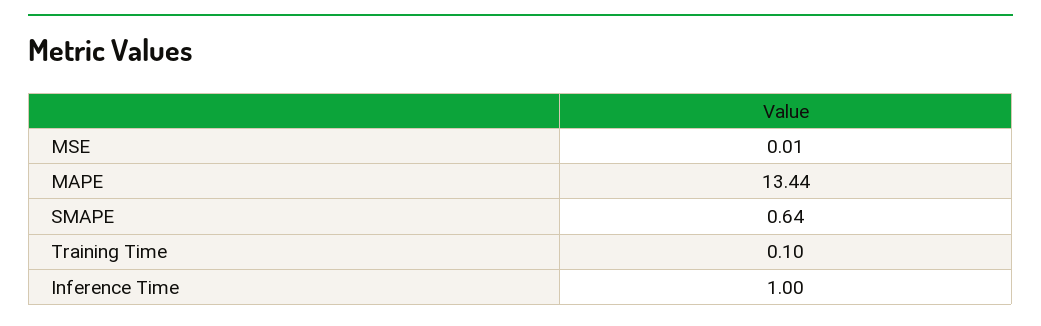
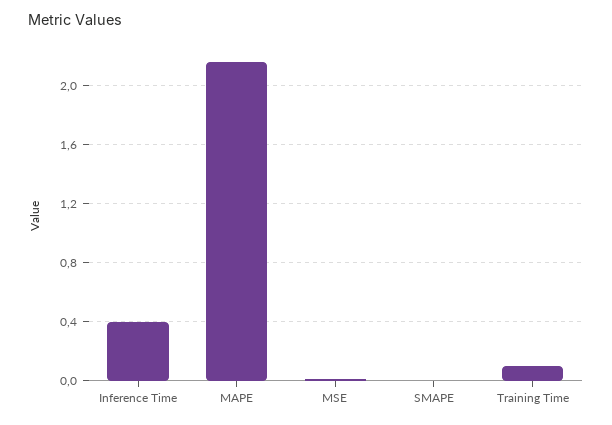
  {
    "MSE": 0.01,
-   "MAPE": 13.44,
+   "MAPE": 2.15,
-   "SMAPE": 0.64,
+   "SMAPE": 0,
    "Training Time": 0.1,
-   "Inference Time": 1
+   "Inference Time": 0.4
  }

